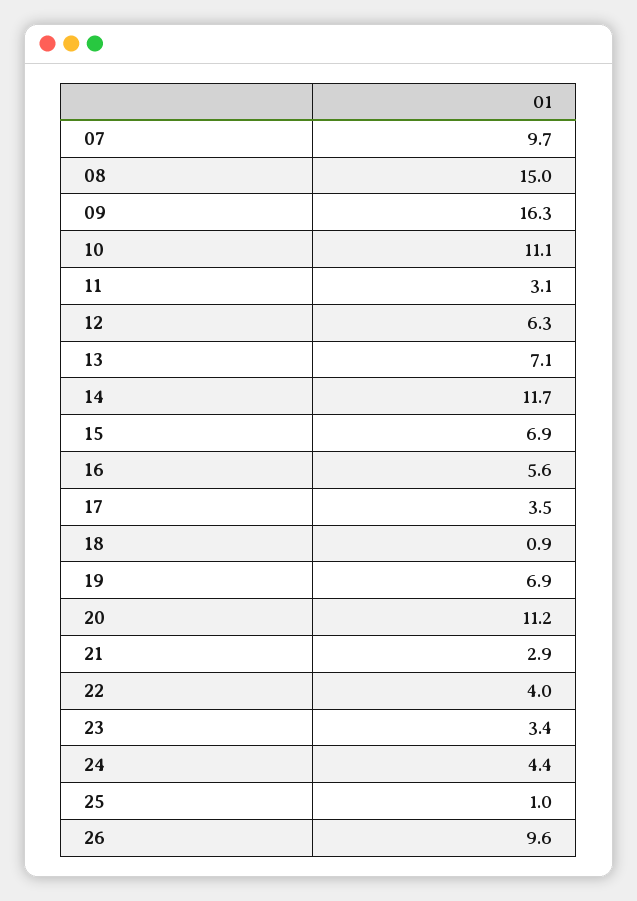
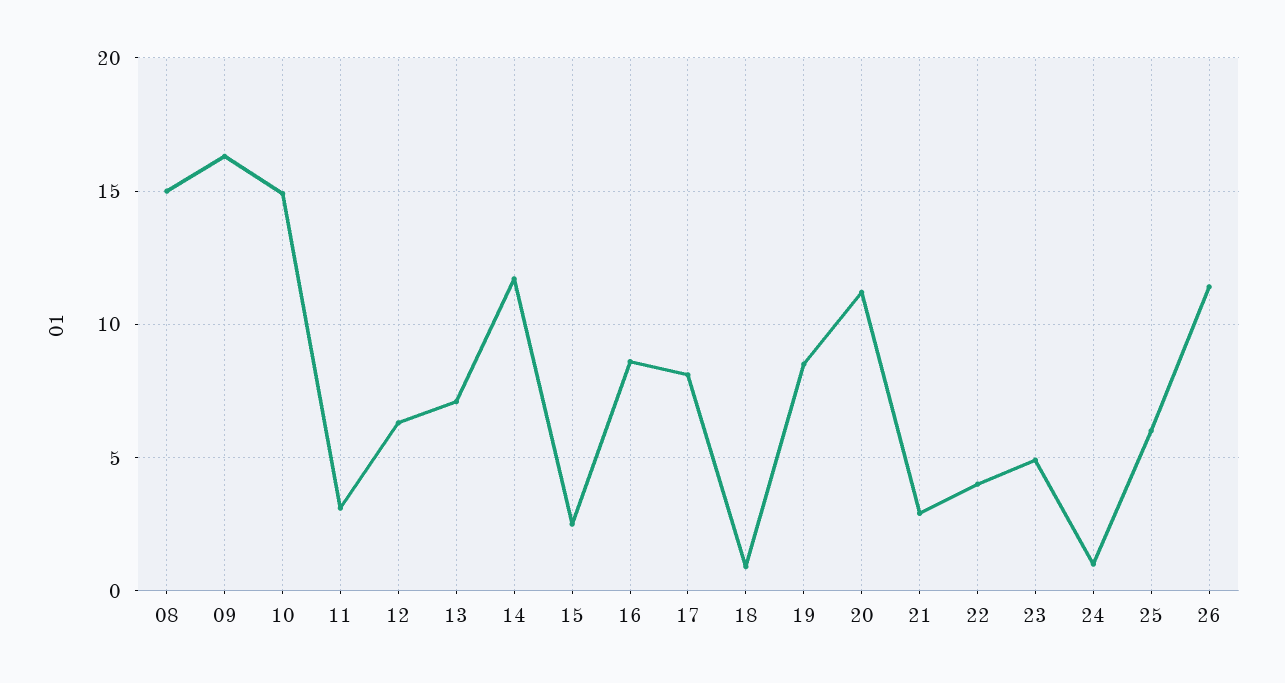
  {
-   "07": 9.7,
    "08": 15,
    "09": 16.3,
-   "10": 11.1,
+   "10": 15,
    "11": 3.1,
    "12": 6.3,
    "13": 7.1,
    "14": 11.7,
-   "15": 6.9,
+   "15": 2.5,
-   "16": 5.6,
+   "16": 8.5,
-   "17": 3.5,
+   "17": 8,
    "18": 0.9,
-   "19": 6.9,
+   "19": 8.5,
    "20": 11.2,
    "21": 2.9,
    "22": 4,
-   "23": 3.4,
+   "23": 5,
-   "24": 4.4,
+   "24": 1,
-   "25": 1,
+   "25": 6,
-   "26": 9.6
+   "26": 11.5
  }

